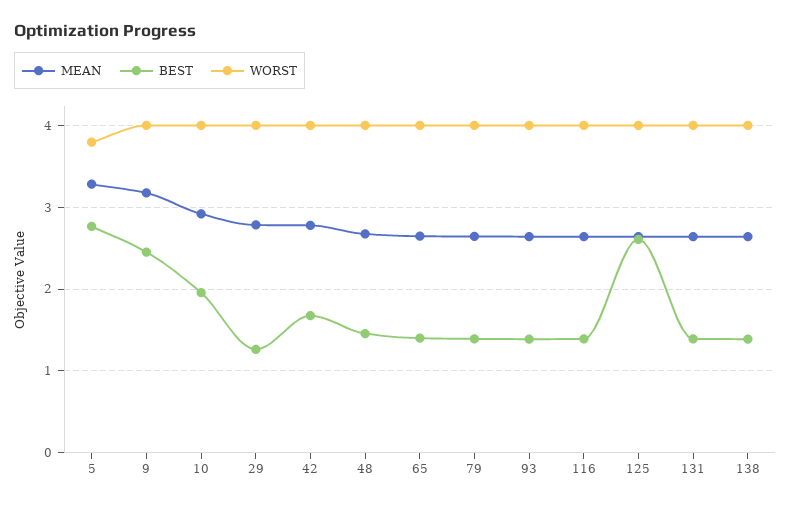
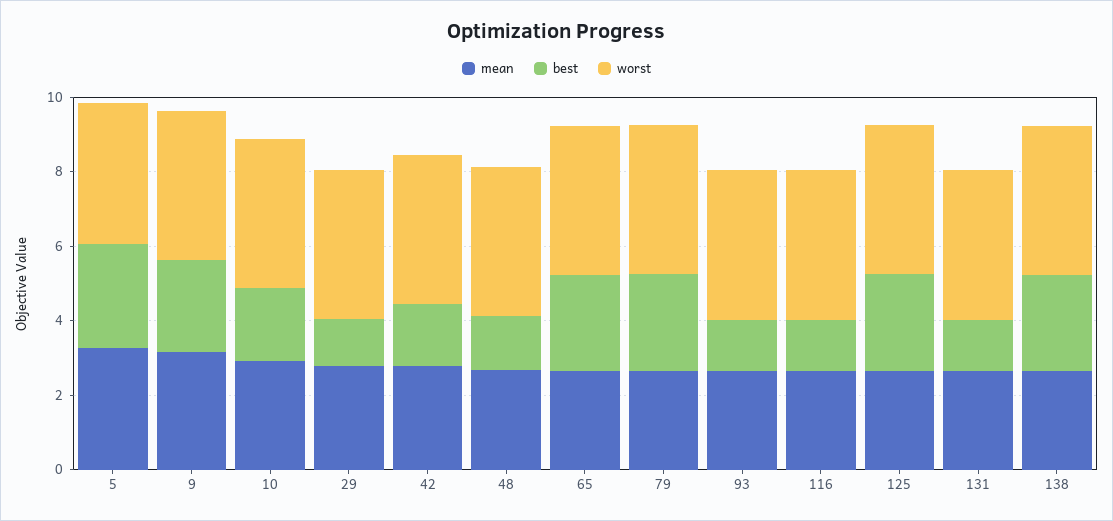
  {
    "MEAN": {
      "5": 3.3,
      "9": 3.2,
      "10": 2.9,
      "29": 2.8,
      "42": 2.8,
      "48": 2.7,
      "65": 2.6,
      "79": 2.6,
      "93": 2.6,
      "116": 2.6,
      "125": 2.6,
      "131": 2.6,
      "138": 2.6
    },
    "BEST": {
      "5": 2.8,
      "9": 2.5,
      "10": 2,
      "29": 1.3,
      "42": 1.7,
      "48": 1.5,
-     "65": 1.4,
+     "65": 2.5,
-     "79": 1.4,
+     "79": 2.5,
      "93": 1.4,
      "116": 1.4,
      "125": 2.6,
      "131": 1.4,
-     "138": 1.4
+     "138": 2.5
    },
    "WORST": {
      "5": 3.8,
      "9": 4,
      "10": 4,
      "29": 4,
      "42": 4,
      "48": 4,
      "65": 4,
      "79": 4,
      "93": 4,
      "116": 4,
      "125": 4,
      "131": 4,
      "138": 4
    }
  }

